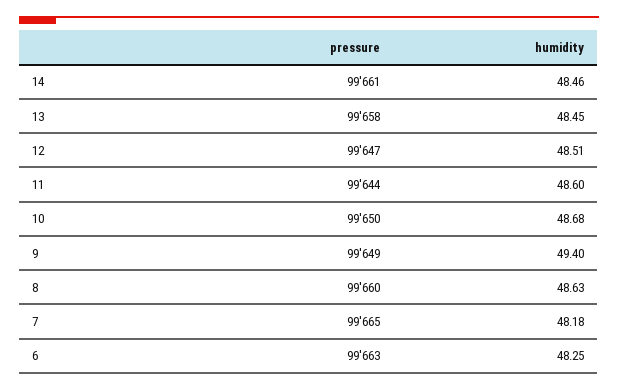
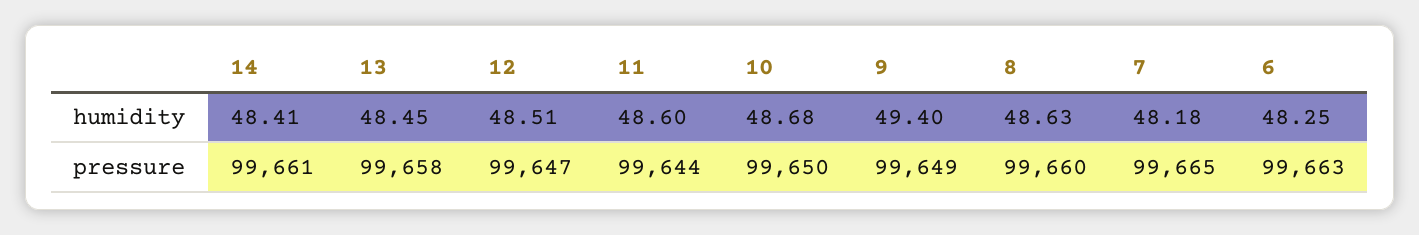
  {
    "pressure": {
      "14": 99661,
      "13": 99658,
      "12": 99647,
      "11": 99644,
      "10": 99650,
      "9": 99649,
      "8": 99660,
      "7": 99665,
      "6": 99663
    },
    "humidity": {
-     "14": 48.46,
+     "14": 48.41,
      "13": 48.45,
      "12": 48.51,
      "11": 48.6,
      "10": 48.68,
      "9": 49.4,
      "8": 48.63,
      "7": 48.18,
      "6": 48.25
    }
  }

